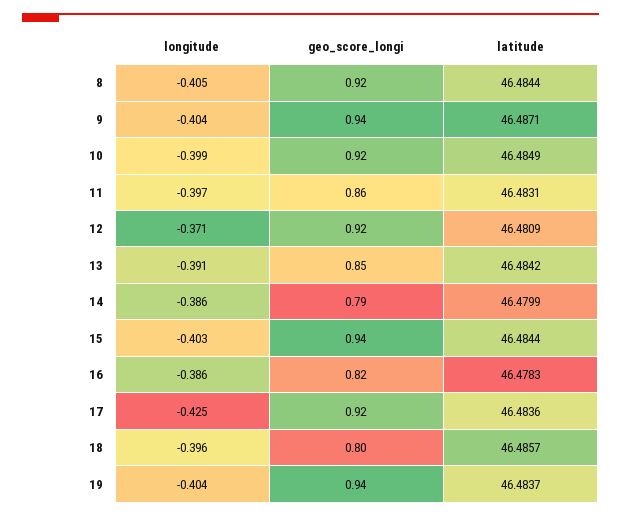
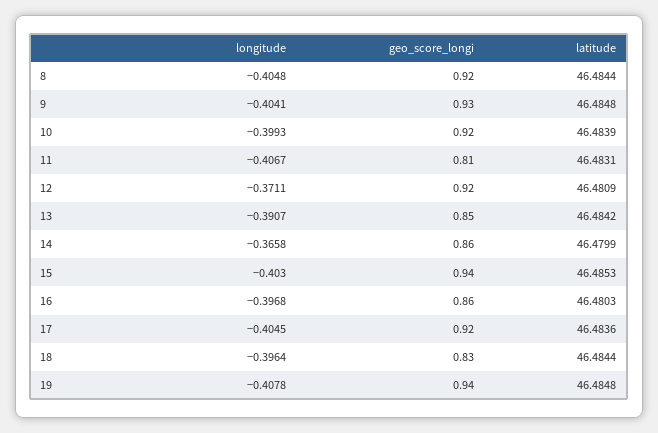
  {
    "longitude": {
      "8": -0.4048,
      "9": -0.4041,
      "10": -0.3993,
-     "11": -0.397,
+     "11": -0.4067,
      "12": -0.3711,
      "13": -0.3907,
-     "14": -0.386,
+     "14": -0.3658,
      "15": -0.403,
-     "16": -0.386,
+     "16": -0.3968,
-     "17": -0.425,
+     "17": -0.4045,
      "18": -0.3964,
-     "19": -0.404
+     "19": -0.4078
    },
    "geo_score_longi": {
      "8": 0.92,
-     "9": 0.94,
+     "9": 0.93,
      "10": 0.92,
-     "11": 0.86,
+     "11": 0.81,
      "12": 0.92,
      "13": 0.85,
-     "14": 0.79,
+     "14": 0.86,
      "15": 0.94,
-     "16": 0.82,
+     "16": 0.86,
      "17": 0.92,
-     "18": 0.8,
+     "18": 0.83,
      "19": 0.94
    },
    "latitude": {
      "8": 46.4844,
-     "9": 46.4871,
+     "9": 46.4848,
-     "10": 46.4849,
+     "10": 46.4839,
      "11": 46.4831,
      "12": 46.4809,
      "13": 46.4842,
      "14": 46.4799,
-     "15": 46.4844,
+     "15": 46.4853,
-     "16": 46.4783,
+     "16": 46.4803,
      "17": 46.4836,
-     "18": 46.4857,
+     "18": 46.4844,
-     "19": 46.4837
+     "19": 46.4848
    }
  }

